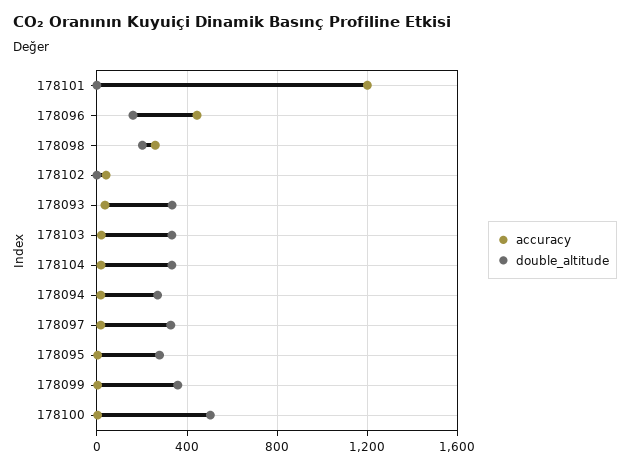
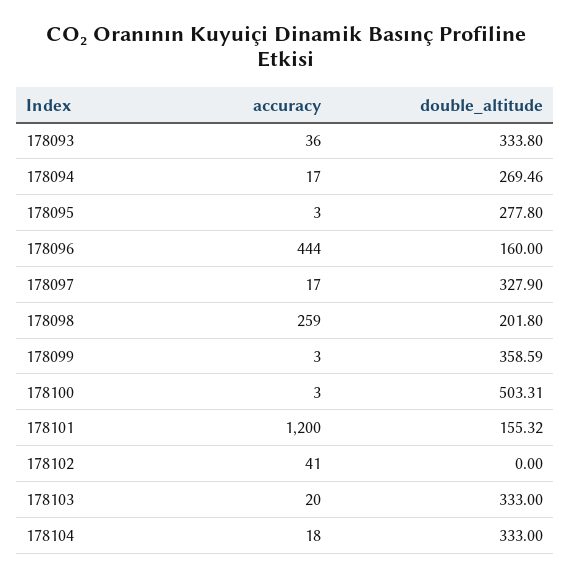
  {
    "accuracy": {
      "178101": 1200,
      "178096": 444,
      "178098": 259,
      "178102": 41,
      "178093": 36,
      "178103": 20,
      "178104": 18,
      "178094": 17,
      "178097": 17,
      "178095": 3,
      "178099": 3,
      "178100": 3
    },
    "double_altitude": {
-     "178101": 0,
+     "178101": 155.32,
      "178096": 160,
      "178098": 201.8,
      "178102": 0,
      "178093": 333.8,
      "178103": 333,
      "178104": 333,
      "178094": 269.46,
      "178097": 327.9,
      "178095": 277.8,
      "178099": 358.59,
      "178100": 503.31
    }
  }

